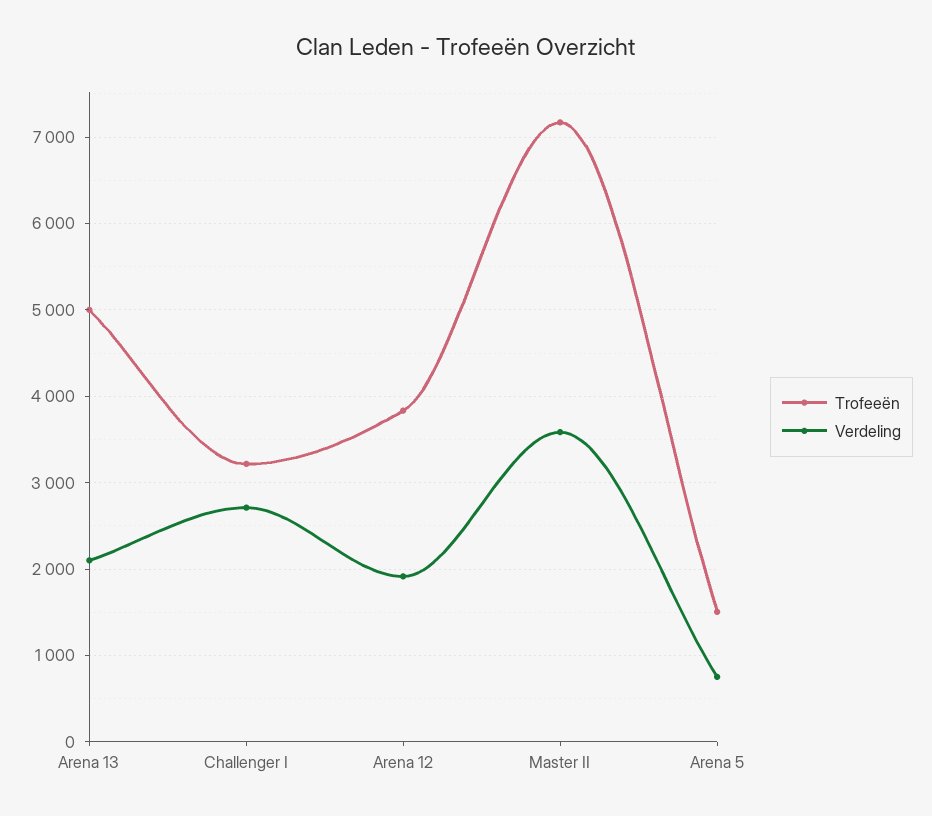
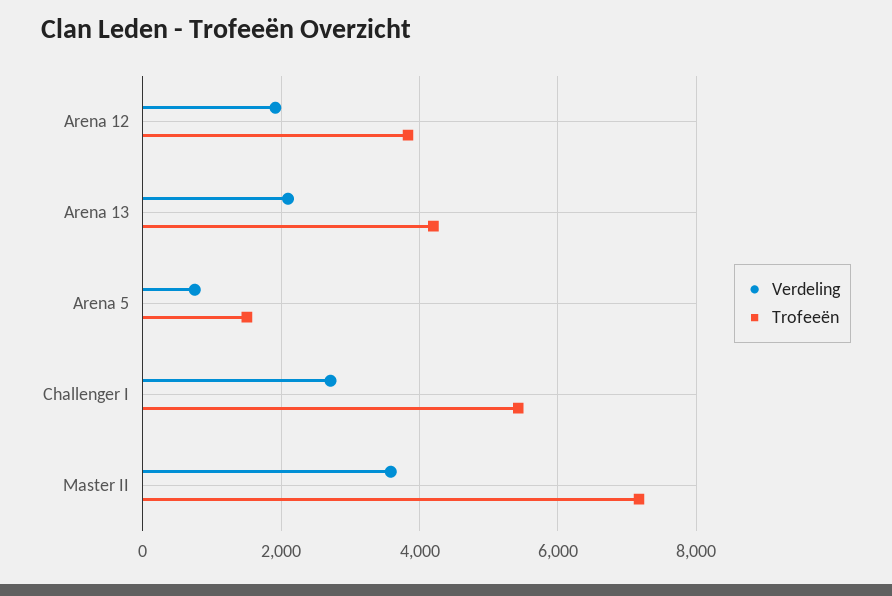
  {
    "Trofeeën": {
-     "Arena 13": 5000,
+     "Arena 13": 4200,
-     "Challenger I": 3200,
+     "Challenger I": 5400,
      "Arena 12": 3800,
      "Master II": 7200,
      "Arena 5": 1500
    },
    "Verdeling": {
      "Arena 13": 2100,
      "Challenger I": 2700,
      "Arena 12": 1900,
      "Master II": 3600,
      "Arena 5": 800
    }
  }

